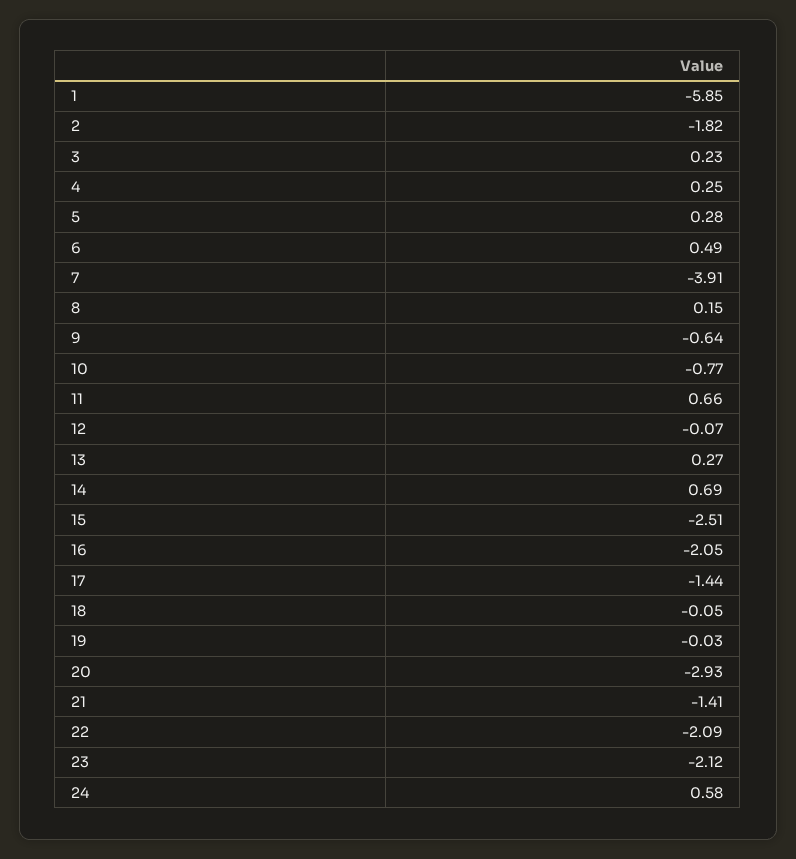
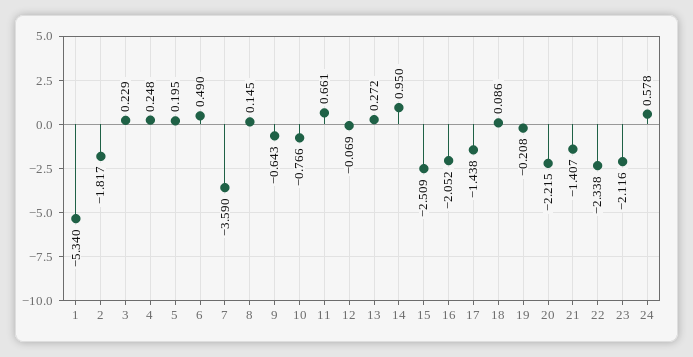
  {
-   "1": -5.85,
+   "1": -5.34,
    "2": -1.817,
    "3": 0.229,
    "4": 0.248,
-   "5": 0.28,
+   "5": 0.195,
    "6": 0.49,
-   "7": -3.91,
+   "7": -3.59,
    "8": 0.145,
    "9": -0.643,
    "10": -0.766,
    "11": 0.661,
    "12": -0.069,
    "13": 0.272,
-   "14": 0.69,
+   "14": 0.95,
    "15": -2.509,
    "16": -2.052,
    "17": -1.438,
-   "18": -0.05,
+   "18": 0.086,
-   "19": -0.03,
+   "19": -0.208,
-   "20": -2.93,
+   "20": -2.215,
    "21": -1.407,
-   "22": -2.09,
+   "22": -2.338,
    "23": -2.116,
    "24": 0.578
  }

